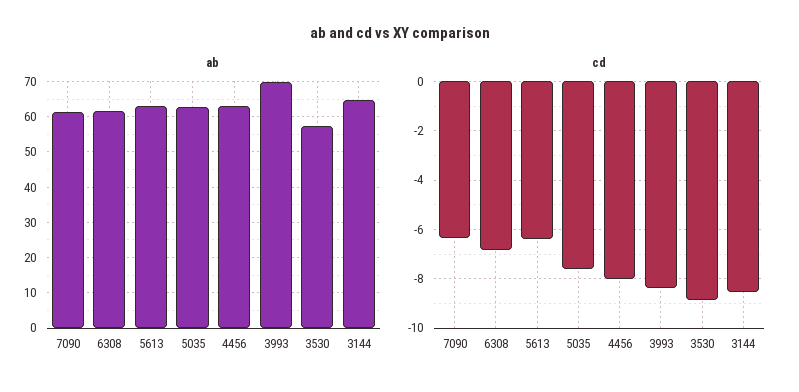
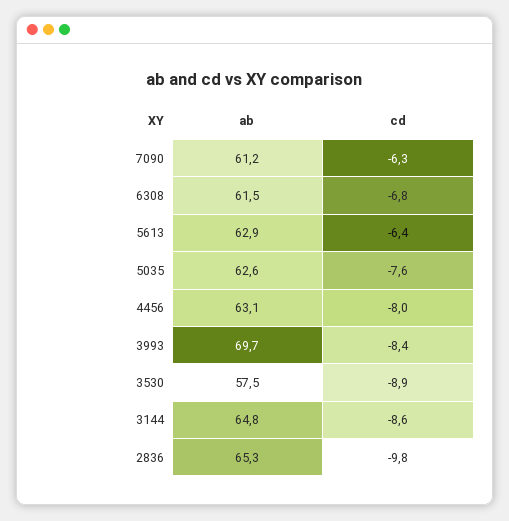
  {
    "ab": {
      "7090": 61.2,
      "6308": 61.5,
      "5613": 62.9,
      "5035": 62.6,
      "4456": 63.1,
      "3993": 69.7,
      "3530": 57.5,
-     "3144": 64.8
+     "3144": 64.8,
+     "2836": 65.3
    },
    "cd": {
      "7090": -6.3,
      "6308": -6.8,
      "5613": -6.4,
      "5035": -7.6,
      "4456": -8,
      "3993": -8.4,
      "3530": -8.9,
-     "3144": -8.6
+     "3144": -8.6,
+     "2836": -9.8
    }
  }

